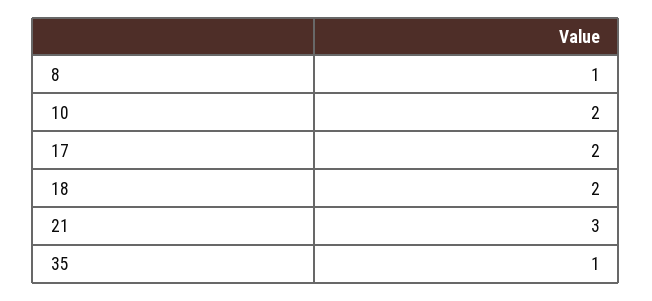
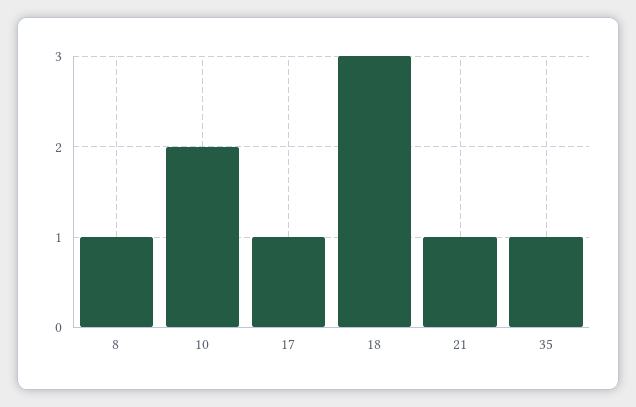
  {
    "8": 1,
    "10": 2,
-   "17": 2,
+   "17": 1,
-   "18": 2,
+   "18": 3,
-   "21": 3,
+   "21": 1,
    "35": 1
  }

